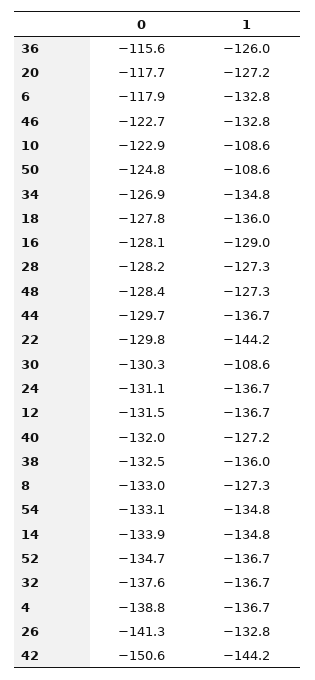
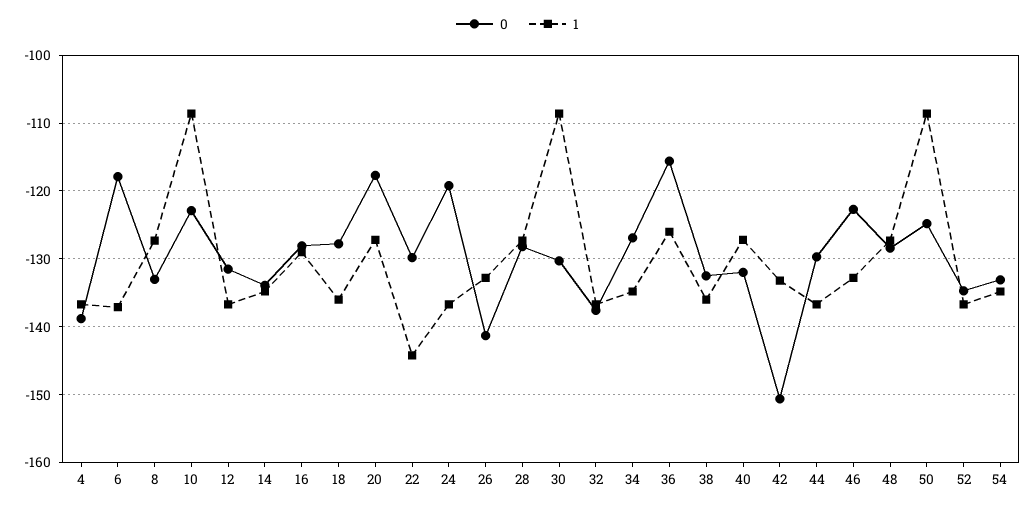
  {
    "0": {
      "36": -115.6,
      "20": -117.7,
      "6": -117.9,
      "46": -122.7,
      "10": -122.9,
      "50": -124.8,
      "34": -126.9,
      "18": -127.8,
      "16": -128.1,
      "28": -128.2,
      "48": -128.4,
      "44": -129.7,
      "22": -129.8,
      "30": -130.3,
-     "24": -131.1,
+     "24": -119,
      "12": -131.5,
      "40": -132,
      "38": -132.5,
      "8": -133,
      "54": -133.1,
      "14": -133.9,
      "52": -134.7,
      "32": -137.6,
      "4": -138.8,
      "26": -141.3,
      "42": -150.6
    },
    "1": {
      "36": -126,
      "20": -127.2,
-     "6": -132.8,
+     "6": -137,
      "46": -132.8,
      "10": -108.6,
      "50": -108.6,
      "34": -134.8,
      "18": -136,
      "16": -129,
      "28": -127.3,
      "48": -127.3,
      "44": -136.7,
      "22": -144.2,
      "30": -108.6,
      "24": -136.7,
      "12": -136.7,
      "40": -127.2,
      "38": -136,
      "8": -127.3,
      "54": -134.8,
      "14": -134.8,
      "52": -136.7,
      "32": -136.7,
      "4": -136.7,
      "26": -132.8,
-     "42": -144.2
+     "42": -133
    }
  }

